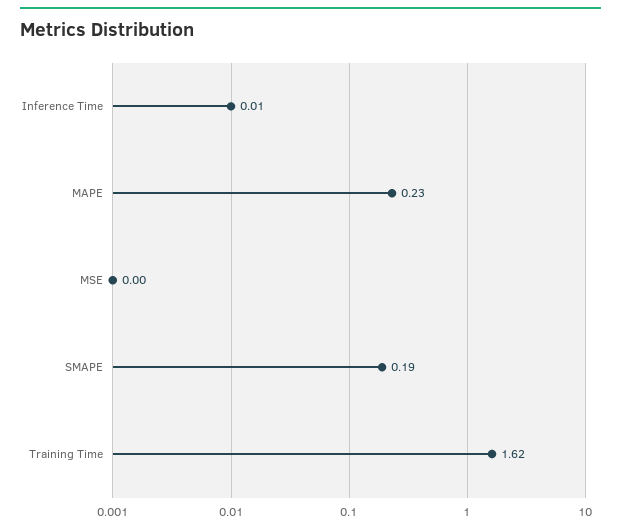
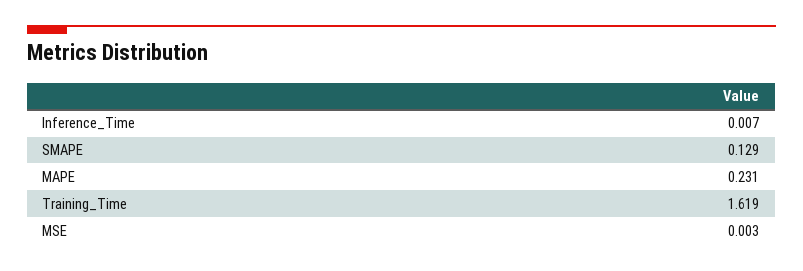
  {
    "Inference Time": 0.007,
    "MAPE": 0.231,
    "MSE": 0.003,
-   "SMAPE": 0.19,
+   "SMAPE": 0.129,
    "Training Time": 1.619
  }

